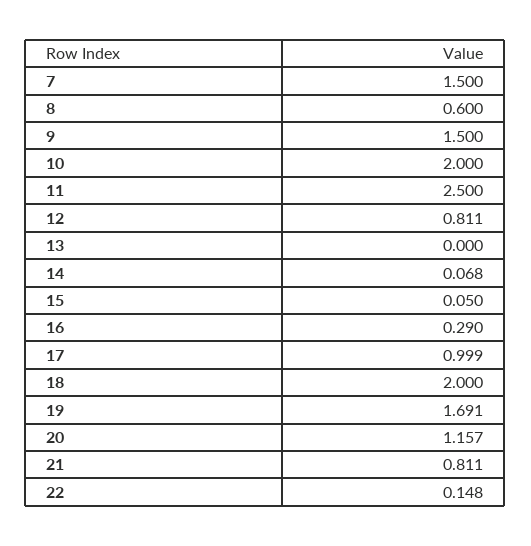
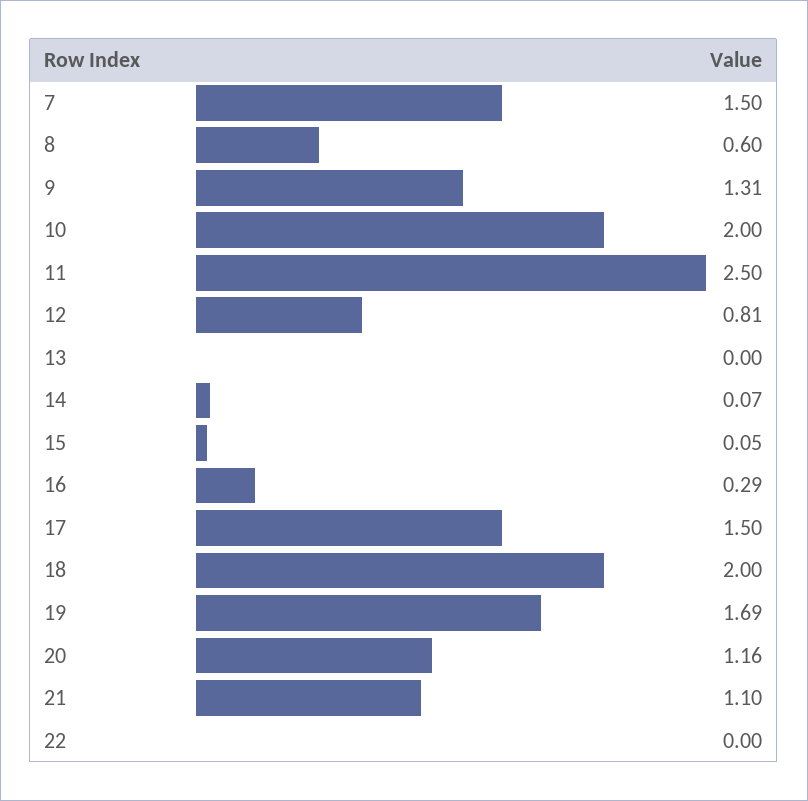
  {
    "7": 1.5,
    "8": 0.6,
-   "9": 1.5,
+   "9": 1.31,
    "10": 2,
    "11": 2.5,
    "12": 0.811,
    "13": 0,
    "14": 0.068,
    "15": 0.05,
    "16": 0.29,
-   "17": 0.999,
+   "17": 1.5,
    "18": 2,
    "19": 1.691,
    "20": 1.157,
-   "21": 0.811,
+   "21": 1.1,
-   "22": 0.148
+   "22": 0
  }

